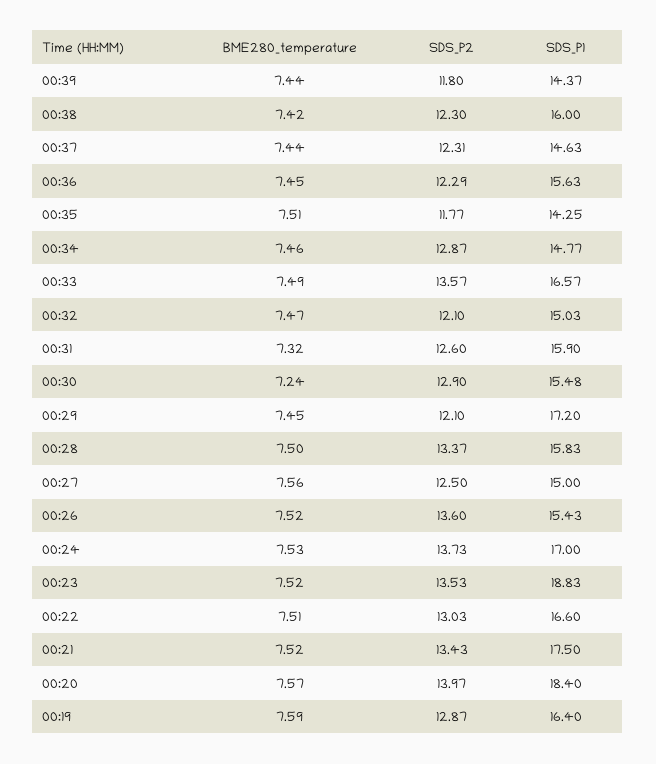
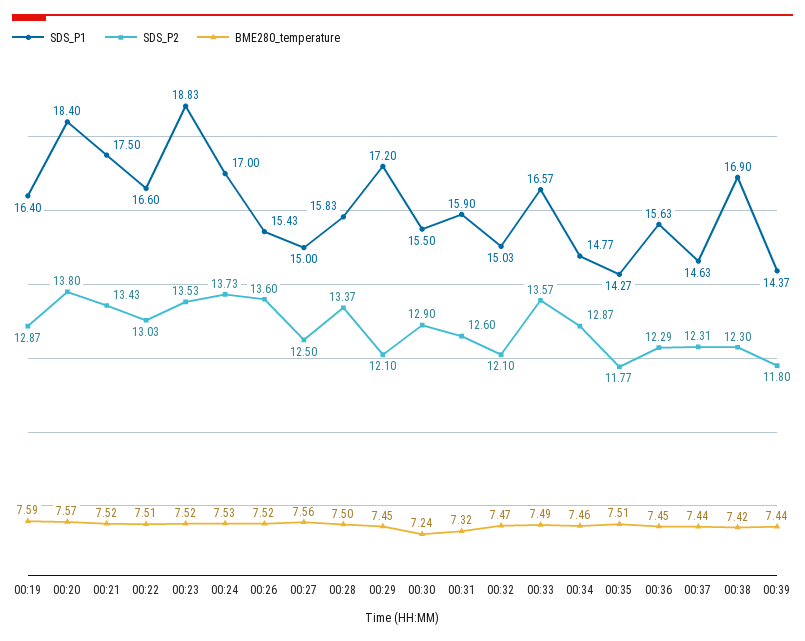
  {
    "BME280_temperature": {
      "00:39": 7.44,
      "00:38": 7.42,
      "00:37": 7.44,
      "00:36": 7.45,
      "00:35": 7.51,
      "00:34": 7.46,
      "00:33": 7.49,
      "00:32": 7.47,
      "00:31": 7.32,
      "00:30": 7.24,
      "00:29": 7.45,
      "00:28": 7.5,
      "00:27": 7.56,
      "00:26": 7.52,
      "00:24": 7.53,
      "00:23": 7.52,
      "00:22": 7.51,
      "00:21": 7.52,
      "00:20": 7.57,
      "00:19": 7.59
    },
    "SDS_P2": {
      "00:39": 11.8,
      "00:38": 12.3,
      "00:37": 12.31,
      "00:36": 12.29,
      "00:35": 11.77,
      "00:34": 12.87,
      "00:33": 13.57,
      "00:32": 12.1,
      "00:31": 12.6,
      "00:30": 12.9,
      "00:29": 12.1,
      "00:28": 13.37,
      "00:27": 12.5,
      "00:26": 13.6,
      "00:24": 13.73,
      "00:23": 13.53,
      "00:22": 13.03,
      "00:21": 13.43,
-     "00:20": 13.97,
+     "00:20": 13.8,
      "00:19": 12.87
    },
    "SDS_P1": {
      "00:39": 14.37,
-     "00:38": 16,
+     "00:38": 16.9,
      "00:37": 14.63,
      "00:36": 15.63,
-     "00:35": 14.25,
+     "00:35": 14.27,
      "00:34": 14.77,
      "00:33": 16.57,
      "00:32": 15.03,
      "00:31": 15.9,
-     "00:30": 15.48,
+     "00:30": 15.5,
      "00:29": 17.2,
      "00:28": 15.83,
      "00:27": 15,
      "00:26": 15.43,
      "00:24": 17,
      "00:23": 18.83,
      "00:22": 16.6,
      "00:21": 17.5,
      "00:20": 18.4,
      "00:19": 16.4
    }
  }

